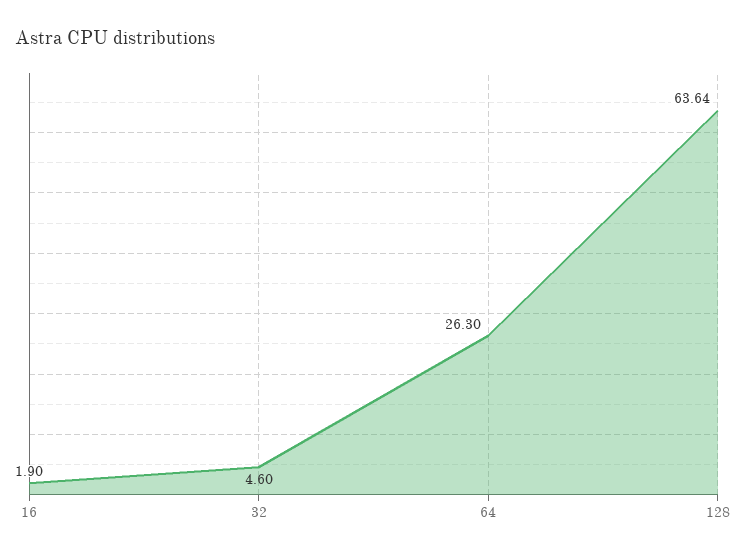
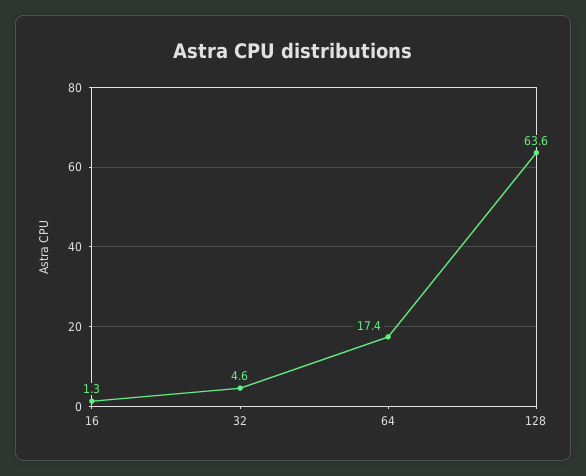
  {
-   "16": 1.9,
+   "16": 1.3,
    "32": 4.6,
-   "64": 26.3,
+   "64": 17.4,
    "128": 63.64
  }

